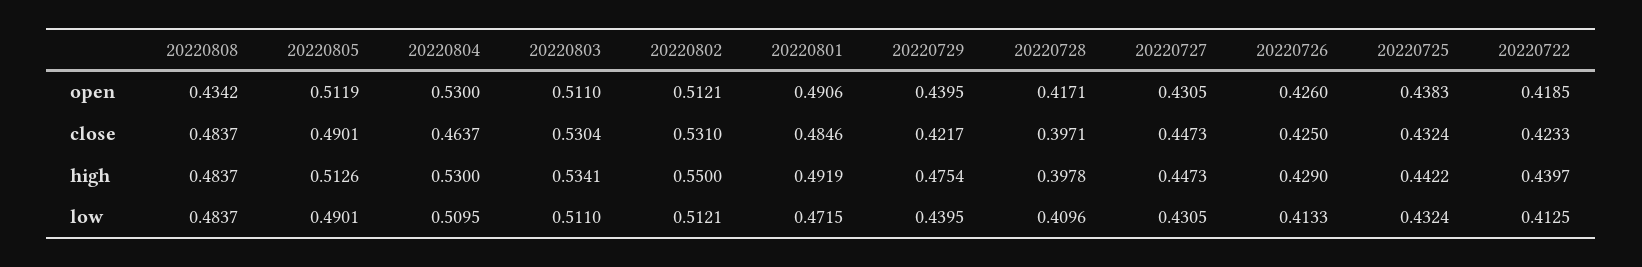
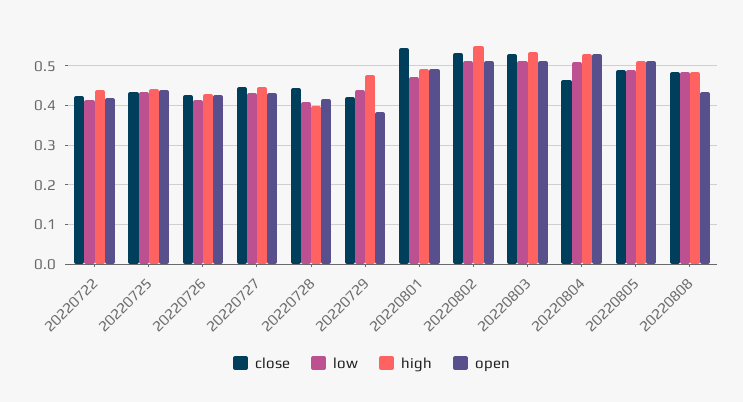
  {
    "open": {
      "20220808": 0.4342,
      "20220805": 0.5119,
      "20220804": 0.53,
      "20220803": 0.511,
      "20220802": 0.5121,
      "20220801": 0.4906,
-     "20220729": 0.4395,
+     "20220729": 0.38,
      "20220728": 0.4171,
      "20220727": 0.4305,
      "20220726": 0.426,
      "20220725": 0.4383,
      "20220722": 0.4185
    },
    "close": {
      "20220808": 0.4837,
      "20220805": 0.4901,
      "20220804": 0.4637,
      "20220803": 0.5304,
      "20220802": 0.531,
-     "20220801": 0.4846,
+     "20220801": 0.54,
      "20220729": 0.4217,
-     "20220728": 0.3971,
+     "20220728": 0.44,
      "20220727": 0.4473,
      "20220726": 0.425,
      "20220725": 0.4324,
      "20220722": 0.4233
    },
    "high": {
      "20220808": 0.4837,
      "20220805": 0.5126,
      "20220804": 0.53,
      "20220803": 0.5341,
      "20220802": 0.55,
      "20220801": 0.4919,
      "20220729": 0.4754,
      "20220728": 0.3978,
      "20220727": 0.4473,
      "20220726": 0.429,
      "20220725": 0.4422,
      "20220722": 0.4397
    },
    "low": {
      "20220808": 0.4837,
      "20220805": 0.4901,
      "20220804": 0.5095,
      "20220803": 0.511,
      "20220802": 0.5121,
      "20220801": 0.4715,
      "20220729": 0.4395,
      "20220728": 0.4096,
      "20220727": 0.4305,
      "20220726": 0.4133,
      "20220725": 0.4324,
      "20220722": 0.4125
    }
  }

